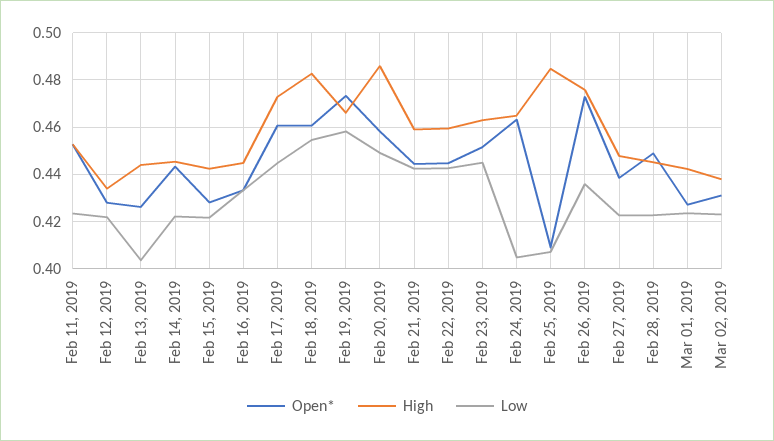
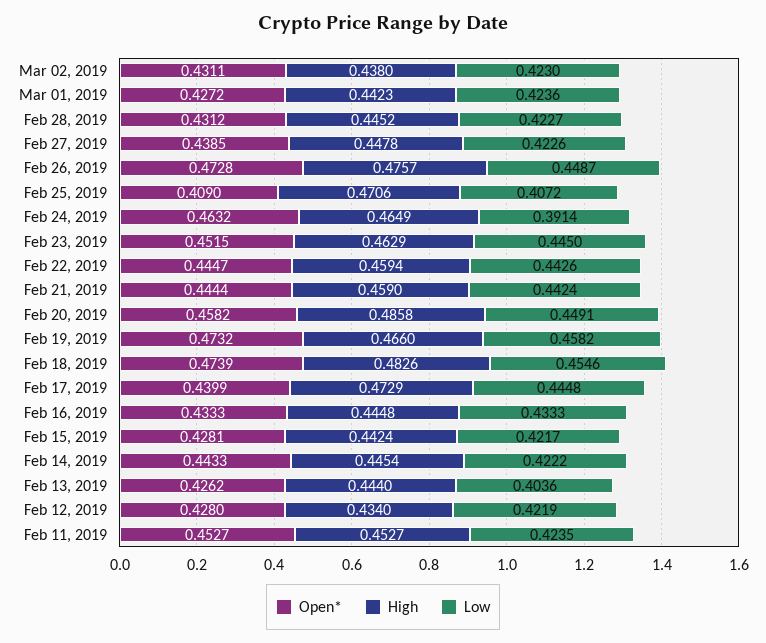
  {
    "Open*": {
      "Feb 11, 2019": 0.4527,
      "Feb 12, 2019": 0.428,
      "Feb 13, 2019": 0.4262,
      "Feb 14, 2019": 0.4433,
      "Feb 15, 2019": 0.4281,
      "Feb 16, 2019": 0.4333,
-     "Feb 17, 2019": 0.46,
+     "Feb 17, 2019": 0.4399,
-     "Feb 18, 2019": 0.46,
+     "Feb 18, 2019": 0.4739,
      "Feb 19, 2019": 0.4732,
      "Feb 20, 2019": 0.4582,
      "Feb 21, 2019": 0.4444,
      "Feb 22, 2019": 0.4447,
      "Feb 23, 2019": 0.4515,
      "Feb 24, 2019": 0.4632,
      "Feb 25, 2019": 0.409,
      "Feb 26, 2019": 0.4728,
      "Feb 27, 2019": 0.4385,
-     "Feb 28, 2019": 0.45,
+     "Feb 28, 2019": 0.4312,
      "Mar 01, 2019": 0.4272,
      "Mar 02, 2019": 0.4311
    },
    "High": {
      "Feb 11, 2019": 0.4527,
      "Feb 12, 2019": 0.434,
      "Feb 13, 2019": 0.444,
      "Feb 14, 2019": 0.4454,
      "Feb 15, 2019": 0.4424,
      "Feb 16, 2019": 0.4448,
      "Feb 17, 2019": 0.4729,
      "Feb 18, 2019": 0.4826,
      "Feb 19, 2019": 0.466,
      "Feb 20, 2019": 0.4858,
      "Feb 21, 2019": 0.459,
      "Feb 22, 2019": 0.4594,
      "Feb 23, 2019": 0.4629,
      "Feb 24, 2019": 0.4649,
-     "Feb 25, 2019": 0.485,
+     "Feb 25, 2019": 0.4706,
      "Feb 26, 2019": 0.4757,
      "Feb 27, 2019": 0.4478,
      "Feb 28, 2019": 0.4452,
      "Mar 01, 2019": 0.4423,
      "Mar 02, 2019": 0.438
    },
    "Low": {
      "Feb 11, 2019": 0.4235,
      "Feb 12, 2019": 0.4219,
      "Feb 13, 2019": 0.4036,
      "Feb 14, 2019": 0.4222,
      "Feb 15, 2019": 0.4217,
      "Feb 16, 2019": 0.4333,
      "Feb 17, 2019": 0.4448,
      "Feb 18, 2019": 0.4546,
      "Feb 19, 2019": 0.4582,
      "Feb 20, 2019": 0.4491,
      "Feb 21, 2019": 0.4424,
      "Feb 22, 2019": 0.4426,
      "Feb 23, 2019": 0.445,
-     "Feb 24, 2019": 0.405,
+     "Feb 24, 2019": 0.3914,
      "Feb 25, 2019": 0.4072,
-     "Feb 26, 2019": 0.435,
+     "Feb 26, 2019": 0.4487,
      "Feb 27, 2019": 0.4226,
      "Feb 28, 2019": 0.4227,
      "Mar 01, 2019": 0.4236,
      "Mar 02, 2019": 0.423
    }
  }

